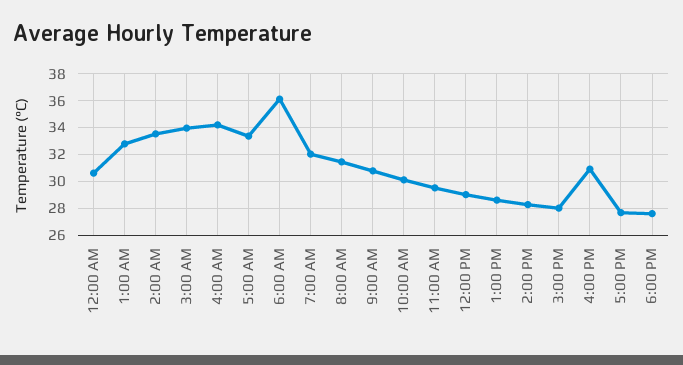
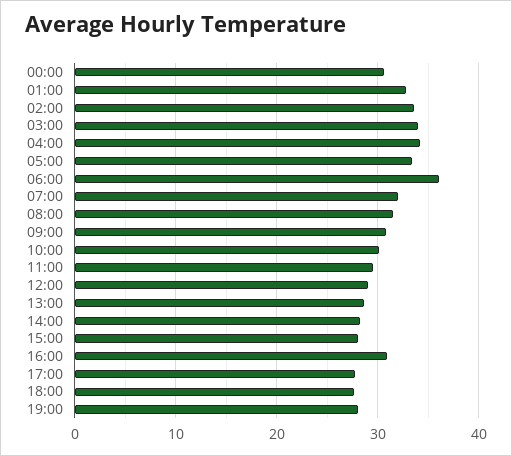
  {
    "12:00 AM": 30.5,
    "1:00 AM": 33,
    "2:00 AM": 33.5,
    "3:00 AM": 34,
    "4:00 AM": 34,
    "5:00 AM": 33.5,
    "6:00 AM": 36,
    "7:00 AM": 32,
    "8:00 AM": 31.5,
    "9:00 AM": 31,
    "10:00 AM": 30,
    "11:00 AM": 29.5,
    "12:00 PM": 29,
    "1:00 PM": 28.5,
    "2:00 PM": 28.5,
    "3:00 PM": 28,
    "4:00 PM": 31,
    "5:00 PM": 27.5,
-   "6:00 PM": 27.5
+   "6:00 PM": 27.5,
+   "19:00": 28
  }

